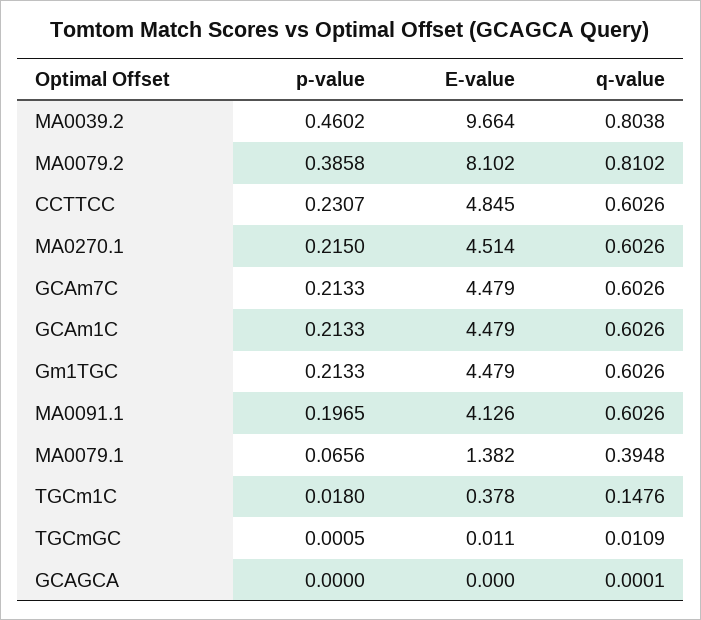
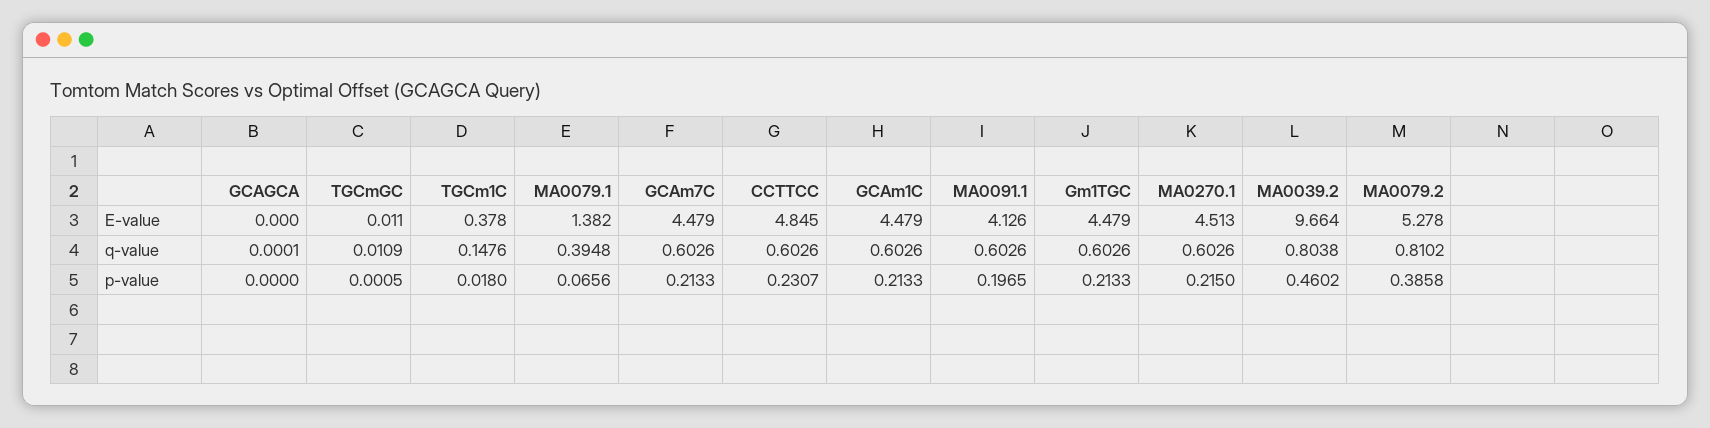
  {
    "p-value": {
      "MA0039.2": 0.4602,
      "MA0079.2": 0.3858,
      "CCTTCC": 0.2307,
      "MA0270.1": 0.215,
      "GCAm7C": 0.2133,
      "GCAm1C": 0.2133,
      "Gm1TGC": 0.2133,
      "MA0091.1": 0.1965,
      "MA0079.1": 0.0656,
      "TGCm1C": 0.018,
      "TGCmGC": 0.0005,
      "GCAGCA": 0
    },
    "E-value": {
      "MA0039.2": 9.664,
-     "MA0079.2": 8.102,
+     "MA0079.2": 5.278,
      "CCTTCC": 4.845,
-     "MA0270.1": 4.514,
+     "MA0270.1": 4.513,
      "GCAm7C": 4.479,
      "GCAm1C": 4.479,
      "Gm1TGC": 4.479,
      "MA0091.1": 4.126,
      "MA0079.1": 1.382,
      "TGCm1C": 0.378,
      "TGCmGC": 0.011,
      "GCAGCA": 0
    },
    "q-value": {
      "MA0039.2": 0.8038,
      "MA0079.2": 0.8102,
      "CCTTCC": 0.6026,
      "MA0270.1": 0.6026,
      "GCAm7C": 0.6026,
      "GCAm1C": 0.6026,
      "Gm1TGC": 0.6026,
      "MA0091.1": 0.6026,
      "MA0079.1": 0.3948,
      "TGCm1C": 0.1476,
      "TGCmGC": 0.0109,
      "GCAGCA": 0.0001
    }
  }

